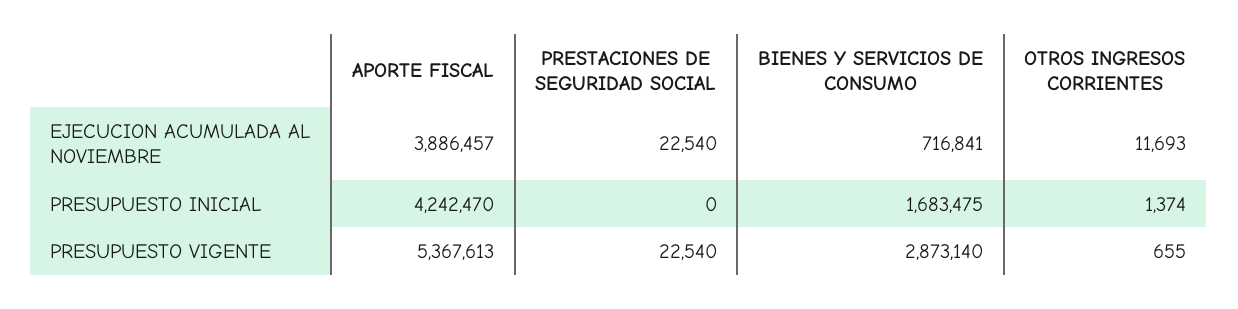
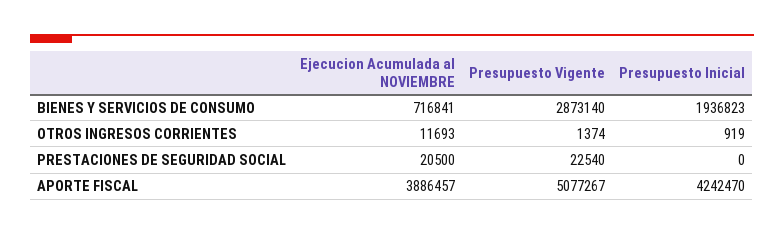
  {
    "APORTE FISCAL": {
      "EJECUCION ACUMULADA AL NOVIEMBRE": 3886457,
      "PRESUPUESTO INICIAL": 4242470,
-     "PRESUPUESTO VIGENTE": 5367613
+     "PRESUPUESTO VIGENTE": 5077267
    },
    "PRESTACIONES DE SEGURIDAD SOCIAL": {
-     "EJECUCION ACUMULADA AL NOVIEMBRE": 22540,
+     "EJECUCION ACUMULADA AL NOVIEMBRE": 20500,
      "PRESUPUESTO INICIAL": 0,
      "PRESUPUESTO VIGENTE": 22540
    },
    "BIENES Y SERVICIOS DE CONSUMO": {
      "EJECUCION ACUMULADA AL NOVIEMBRE": 716841,
-     "PRESUPUESTO INICIAL": 1683475,
+     "PRESUPUESTO INICIAL": 1936823,
      "PRESUPUESTO VIGENTE": 2873140
    },
    "OTROS INGRESOS CORRIENTES": {
      "EJECUCION ACUMULADA AL NOVIEMBRE": 11693,
-     "PRESUPUESTO INICIAL": 1374,
+     "PRESUPUESTO INICIAL": 919,
-     "PRESUPUESTO VIGENTE": 655
+     "PRESUPUESTO VIGENTE": 1374
    }
  }

